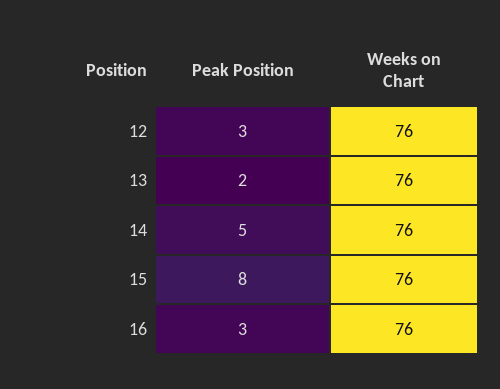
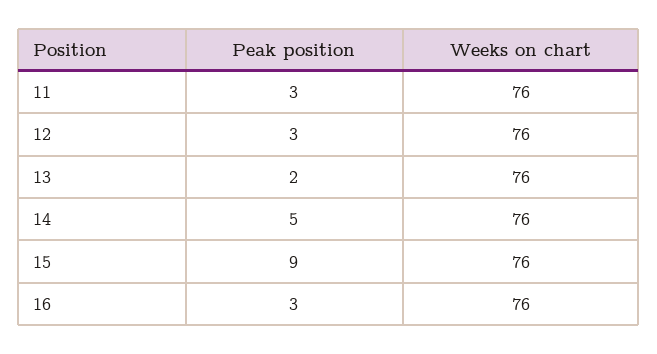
  {
    "Peak Position": {
      "12": 3,
      "13": 2,
      "14": 5,
-     "15": 8,
+     "15": 9,
-     "16": 3
+     "16": 3,
+     "11": 3
    },
    "Weeks on Chart": {
      "12": 76,
      "13": 76,
      "14": 76,
      "15": 76,
-     "16": 76
+     "16": 76,
+     "11": 76
    }
  }

